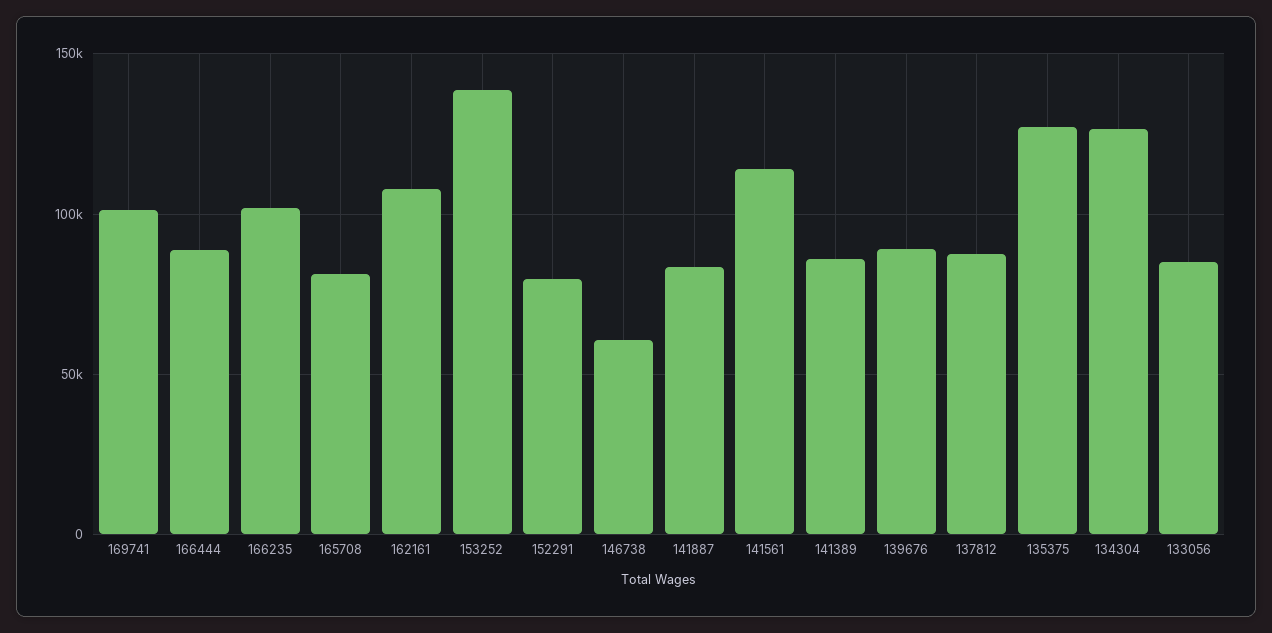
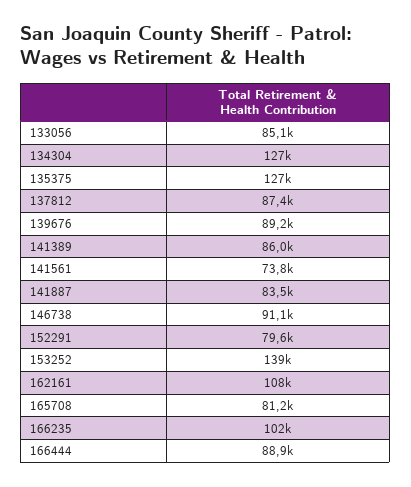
  {
-   "169741": 100000,
    "166444": 88900,
    "166235": 102000,
    "165708": 81200,
    "162161": 108000,
    "153252": 139000,
    "152291": 79600,
-   "146738": 60000,
+   "146738": 91100,
    "141887": 83500,
-   "141561": 115000,
+   "141561": 73800,
    "141389": 86000,
    "139676": 89200,
    "137812": 87400,
    "135375": 127000,
    "134304": 127000,
    "133056": 85100
  }

